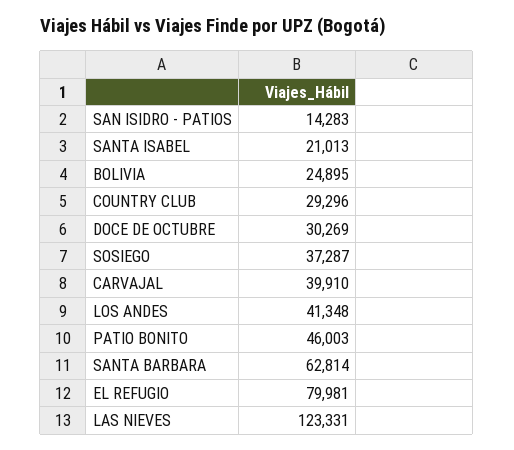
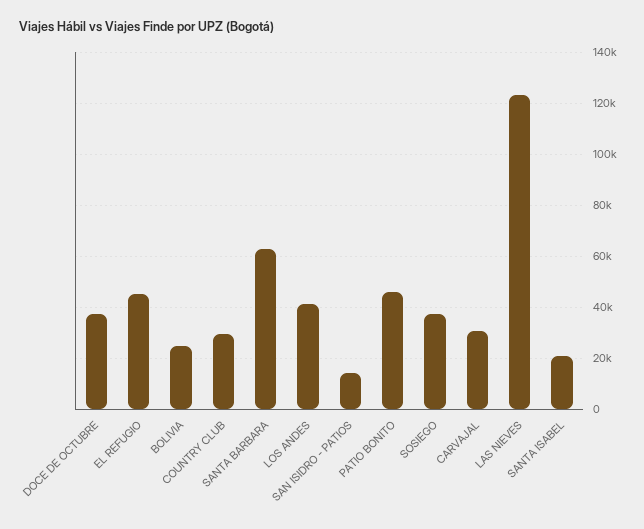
  {
    "SAN ISIDRO - PATIOS": 14283,
    "SANTA ISABEL": 21013,
    "BOLIVIA": 24895,
    "COUNTRY CLUB": 29296,
-   "DOCE DE OCTUBRE": 30269,
+   "DOCE DE OCTUBRE": 37500,
    "SOSIEGO": 37287,
-   "CARVAJAL": 39910,
+   "CARVAJAL": 30000,
    "LOS ANDES": 41348,
    "PATIO BONITO": 46003,
    "SANTA BARBARA": 62814,
-   "EL REFUGIO": 79981,
+   "EL REFUGIO": 45000,
    "LAS NIEVES": 123331
  }

